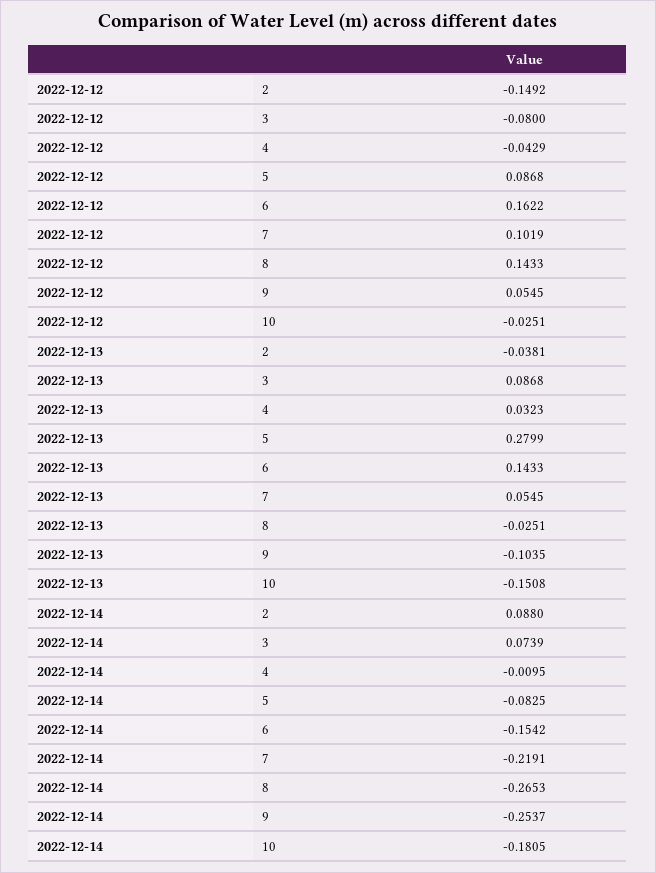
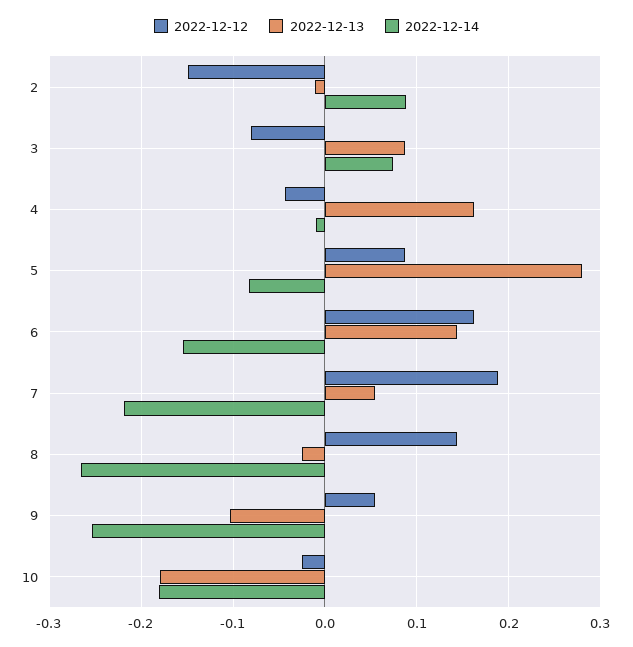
  {
    "2022-12-12": {
      "2": -0.1492,
      "3": -0.08,
      "4": -0.0429,
      "5": 0.0868,
      "6": 0.1622,
-     "7": 0.1019,
+     "7": 0.19,
      "8": 0.1433,
      "9": 0.0545,
      "10": -0.0251
    },
    "2022-12-13": {
-     "2": -0.0381,
+     "2": -0.01,
      "3": 0.0868,
-     "4": 0.0323,
+     "4": 0.16,
      "5": 0.2799,
      "6": 0.1433,
      "7": 0.0545,
      "8": -0.0251,
      "9": -0.1035,
-     "10": -0.1508
+     "10": -0.18
    },
    "2022-12-14": {
      "2": 0.088,
      "3": 0.0739,
      "4": -0.0095,
      "5": -0.0825,
      "6": -0.1542,
      "7": -0.2191,
      "8": -0.2653,
      "9": -0.2537,
      "10": -0.1805
    }
  }

